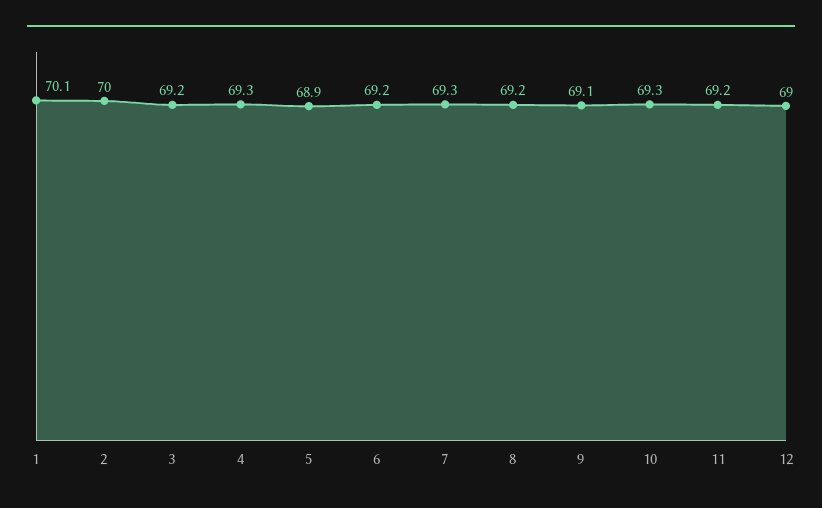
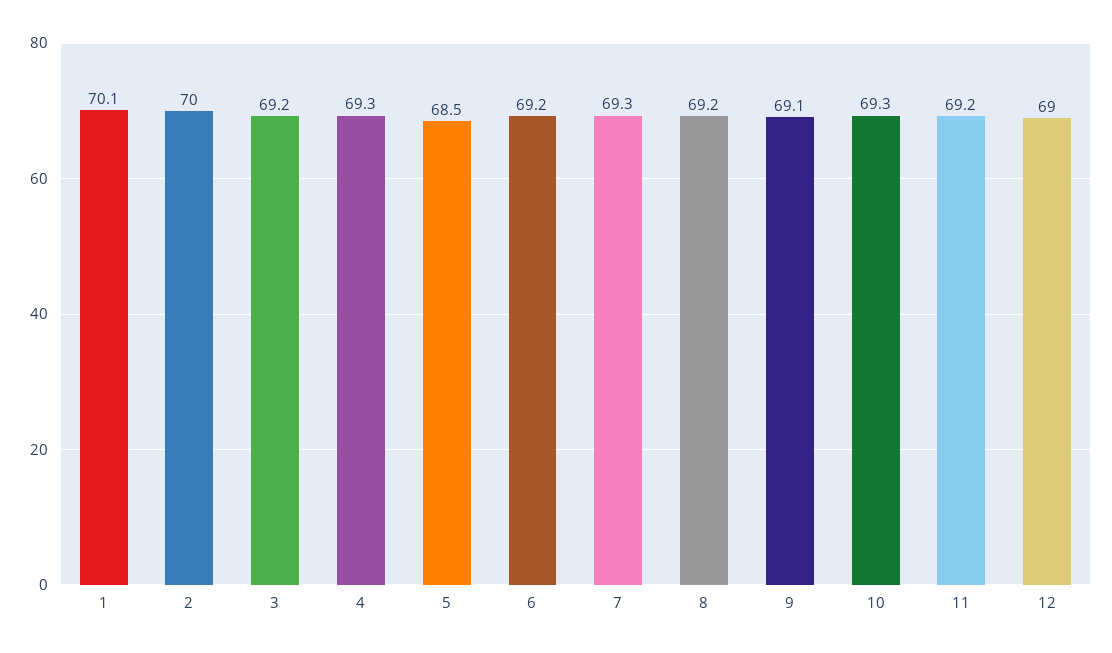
  {
    "1": 70.1,
    "2": 70,
    "3": 69.2,
    "4": 69.3,
-   "5": 68.9,
+   "5": 68.5,
    "6": 69.2,
    "7": 69.3,
    "8": 69.2,
    "9": 69.1,
    "10": 69.3,
    "11": 69.2,
    "12": 69
  }

